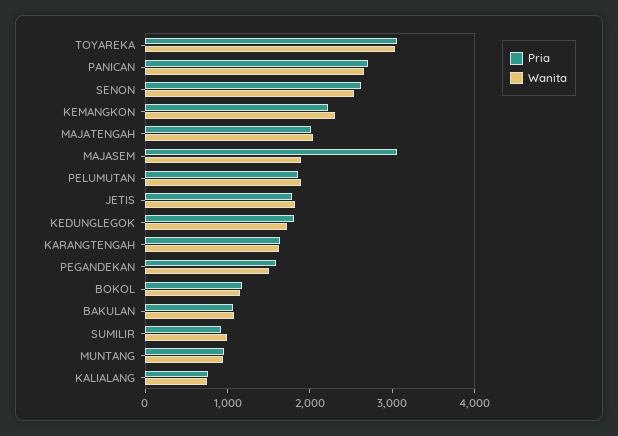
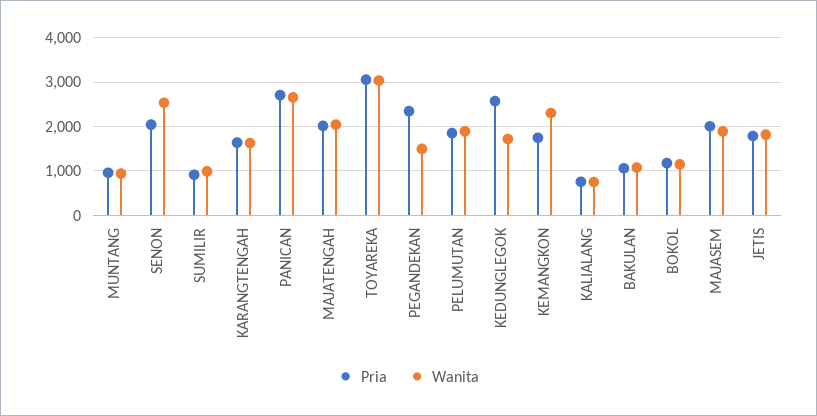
  {
    "Pria": {
      "TOYAREKA": 3000,
      "PANICAN": 2800,
-     "SENON": 2600,
+     "SENON": 2000,
-     "KEMANGKON": 2200,
+     "KEMANGKON": 1800,
      "MAJATENGAH": 2000,
-     "MAJASEM": 3000,
+     "MAJASEM": 2000,
      "PELUMUTAN": 1800,
      "JETIS": 1800,
-     "KEDUNGLEGOK": 1800,
+     "KEDUNGLEGOK": 2600,
      "KARANGTENGAH": 1600,
-     "PEGANDEKAN": 1600,
+     "PEGANDEKAN": 2400,
      "BOKOL": 1200,
      "BAKULAN": 1000,
      "SUMILIR": 1000,
      "MUNTANG": 1000,
      "KALIALANG": 800
    },
    "Wanita": {
      "TOYAREKA": 3000,
      "PANICAN": 2600,
      "SENON": 2600,
      "KEMANGKON": 2400,
      "MAJATENGAH": 2000,
      "MAJASEM": 1800,
      "PELUMUTAN": 1800,
      "JETIS": 1800,
      "KEDUNGLEGOK": 1800,
      "KARANGTENGAH": 1600,
      "PEGANDEKAN": 1400,
      "BOKOL": 1200,
      "BAKULAN": 1000,
      "SUMILIR": 1000,
      "MUNTANG": 1000,
      "KALIALANG": 800
    }
  }

